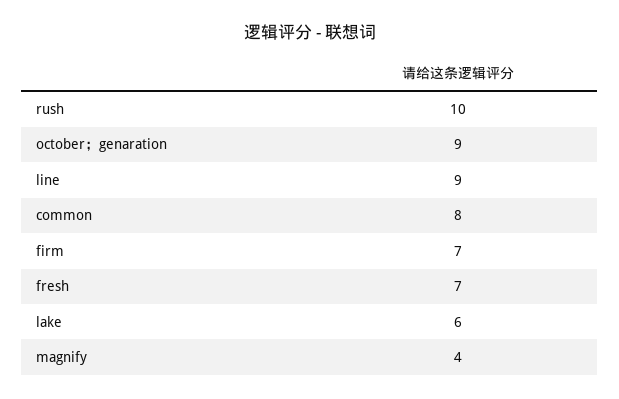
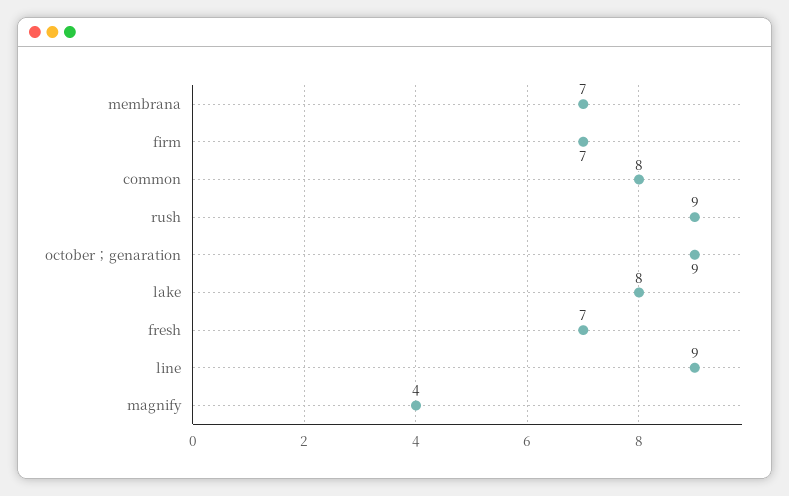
  {
-   "rush": 10,
+   "rush": 9,
    "october；genaration": 9,
    "line": 9,
    "common": 8,
    "firm": 7,
    "fresh": 7,
-   "lake": 6,
+   "lake": 8,
-   "magnify": 4
+   "magnify": 4,
+   "membrana": 7
  }

